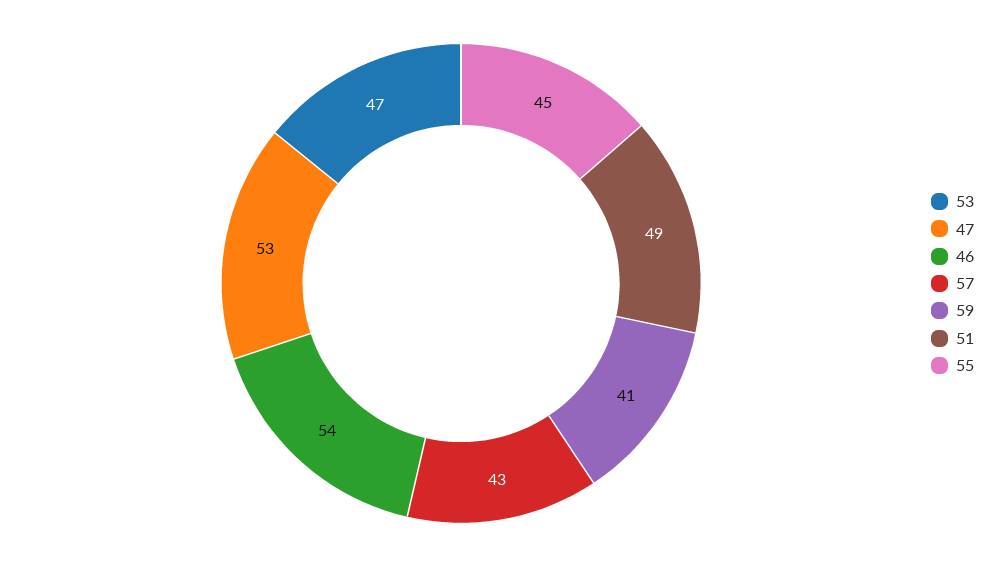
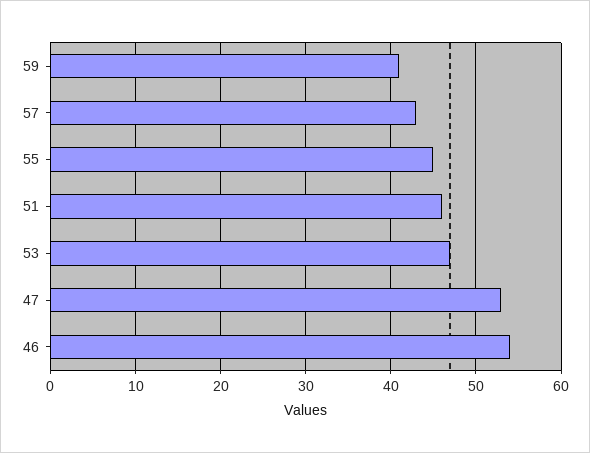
  {
    "53": 47,
    "47": 53,
    "46": 54,
    "57": 43,
    "59": 41,
-   "51": 49,
+   "51": 46,
    "55": 45
  }

